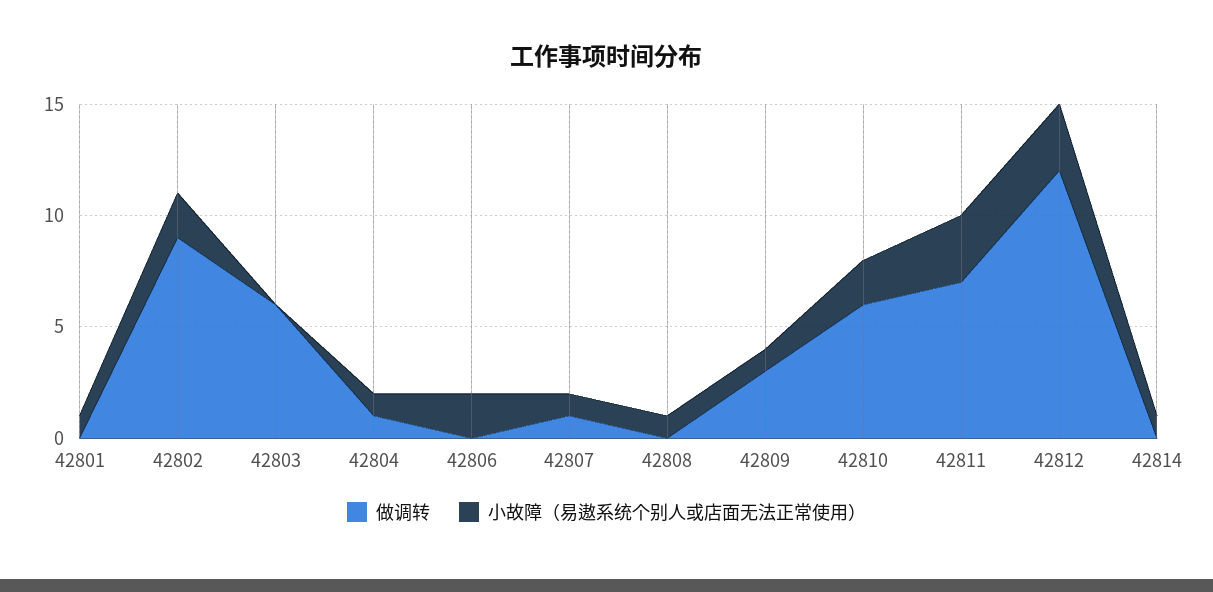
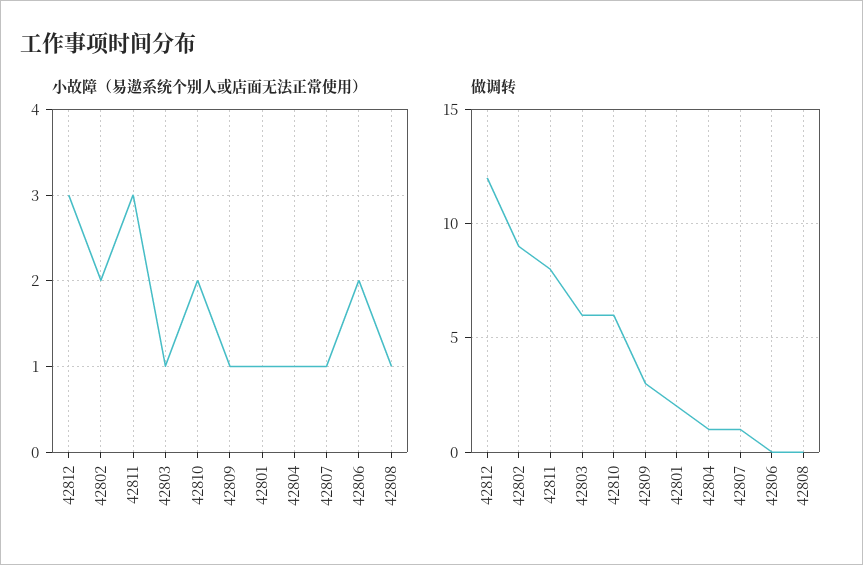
  {
    "做调转": {
-     "42801": 0,
+     "42801": 2,
      "42802": 9,
      "42803": 6,
      "42804": 1,
      "42806": 0,
      "42807": 1,
      "42808": 0,
      "42809": 3,
      "42810": 6,
-     "42811": 7,
+     "42811": 8,
-     "42812": 12,
+     "42812": 12
-     "42814": 0
    },
    "小故障（易遨系统个别人或店面无法正常使用）": {
      "42801": 1,
      "42802": 2,
-     "42803": 0,
+     "42803": 1,
      "42804": 1,
      "42806": 2,
      "42807": 1,
      "42808": 1,
      "42809": 1,
      "42810": 2,
      "42811": 3,
-     "42812": 3,
+     "42812": 3
-     "42814": 1
    }
  }

